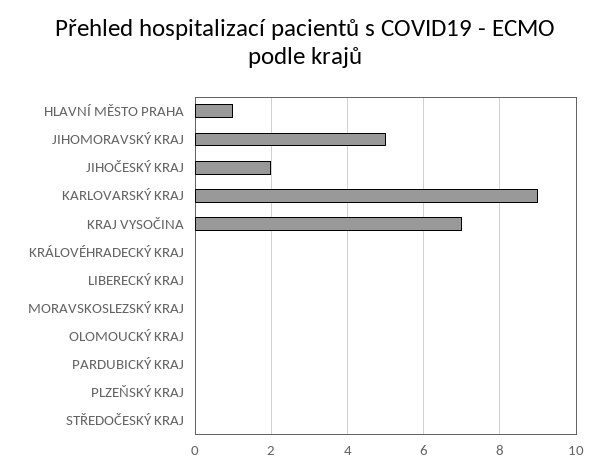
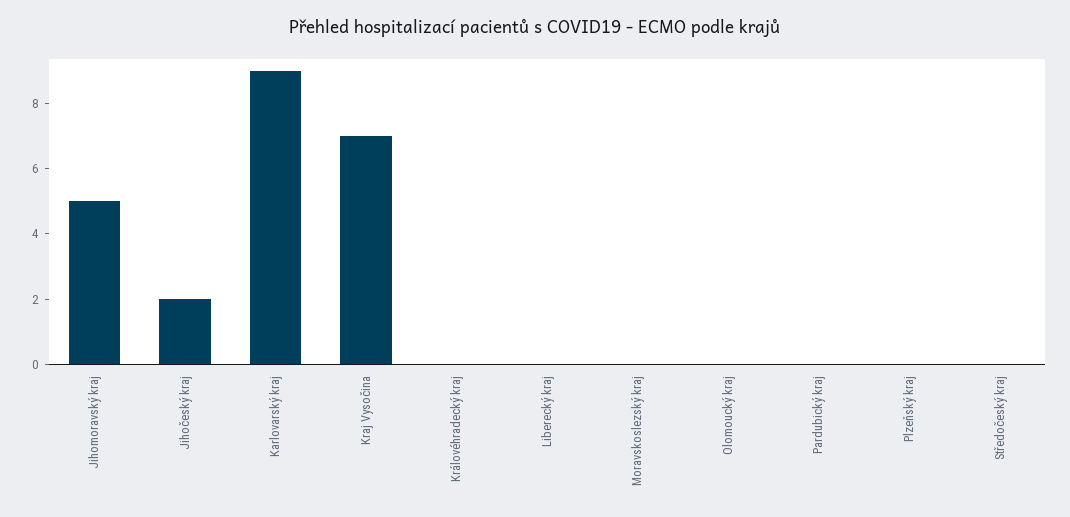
  {
-   "HLAVNÍ MĚSTO PRAHA": 1,
    "JIHOMORAVSKÝ KRAJ": 5,
    "JIHOČESKÝ KRAJ": 2,
    "KARLOVARSKÝ KRAJ": 9,
    "KRAJ VYSOČINA": 7,
    "KRÁLOVÉHRADECKÝ KRAJ": 0,
    "LIBERECKÝ KRAJ": 0,
    "MORAVSKOSLEZSKÝ KRAJ": 0,
    "OLOMOUCKÝ KRAJ": 0,
    "PARDUBICKÝ KRAJ": 0,
    "PLZEŇSKÝ KRAJ": 0,
    "STŘEDOČESKÝ KRAJ": 0
  }

